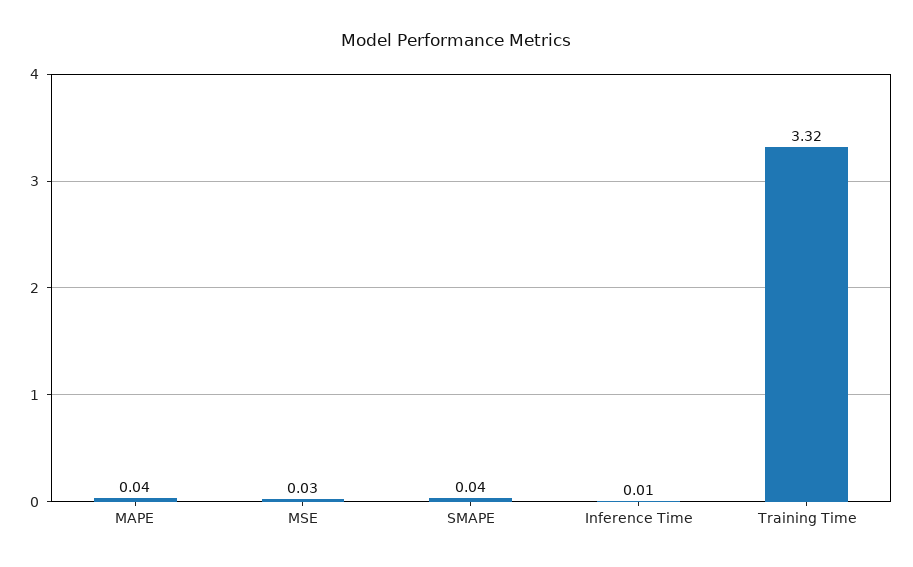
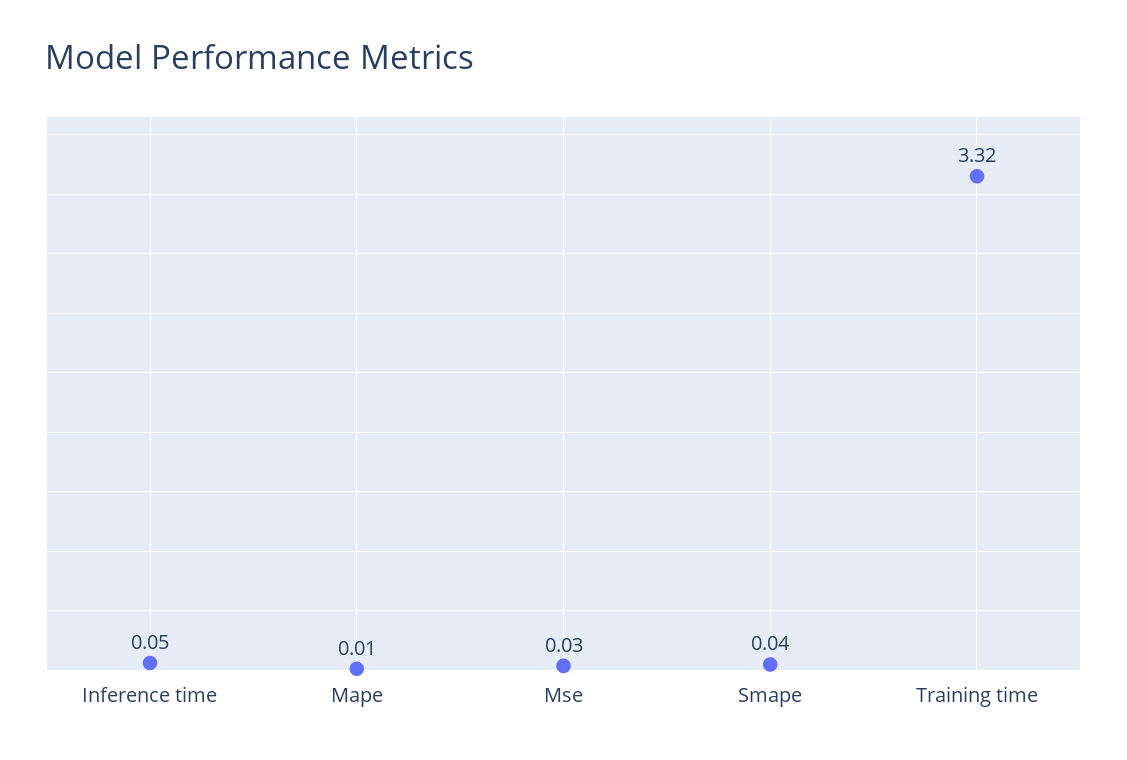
  {
-   "MAPE": 0.04,
+   "MAPE": 0.01,
    "MSE": 0.03,
    "SMAPE": 0.04,
-   "Inference Time": 0.01,
+   "Inference Time": 0.05,
    "Training Time": 3.32
  }

